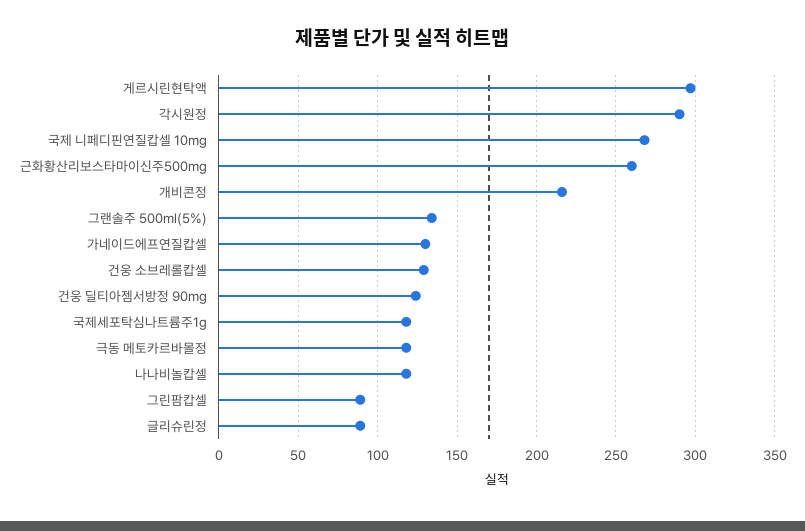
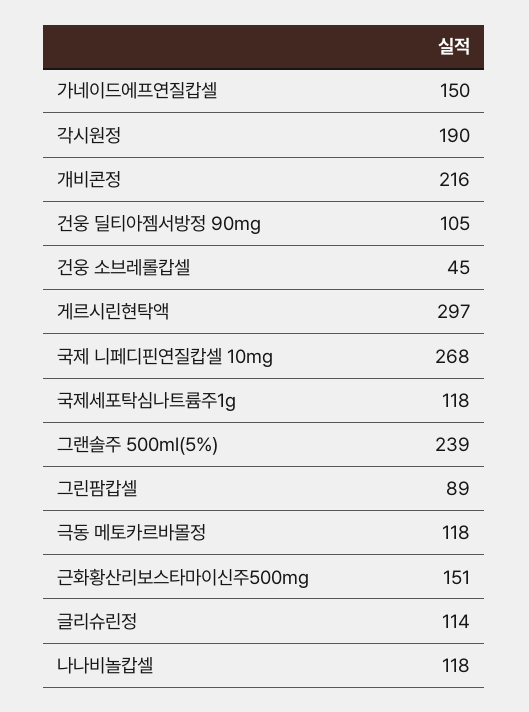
  {
    "게르시린현탁액": 297,
-   "각시원정": 290,
+   "각시원정": 190,
    "국제 니페디핀연질캅셀 10mg": 268,
-   "근화황산리보스타마이신주500mg": 260,
+   "근화황산리보스타마이신주500mg": 151,
    "개비콘정": 216,
-   "그랜솔주 500ml(5%)": 135,
+   "그랜솔주 500ml(5%)": 239,
-   "가네이드에프연질캅셀": 130,
+   "가네이드에프연질캅셀": 150,
-   "건웅 소브레롤캅셀": 130,
+   "건웅 소브레롤캅셀": 45,
-   "건웅 딜티아젬서방정 90mg": 125,
+   "건웅 딜티아젬서방정 90mg": 105,
    "국제세포탁심나트륨주1g": 118,
    "극동 메토카르바몰정": 118,
    "나나비놀캅셀": 118,
    "그린팜캅셀": 89,
-   "글리슈린정": 90
+   "글리슈린정": 114
  }

